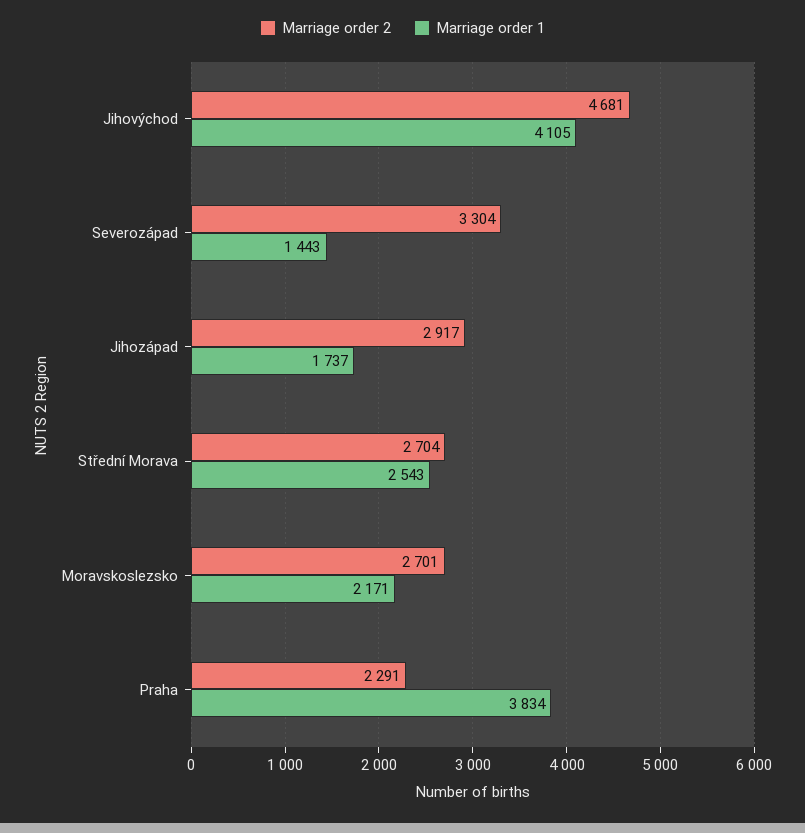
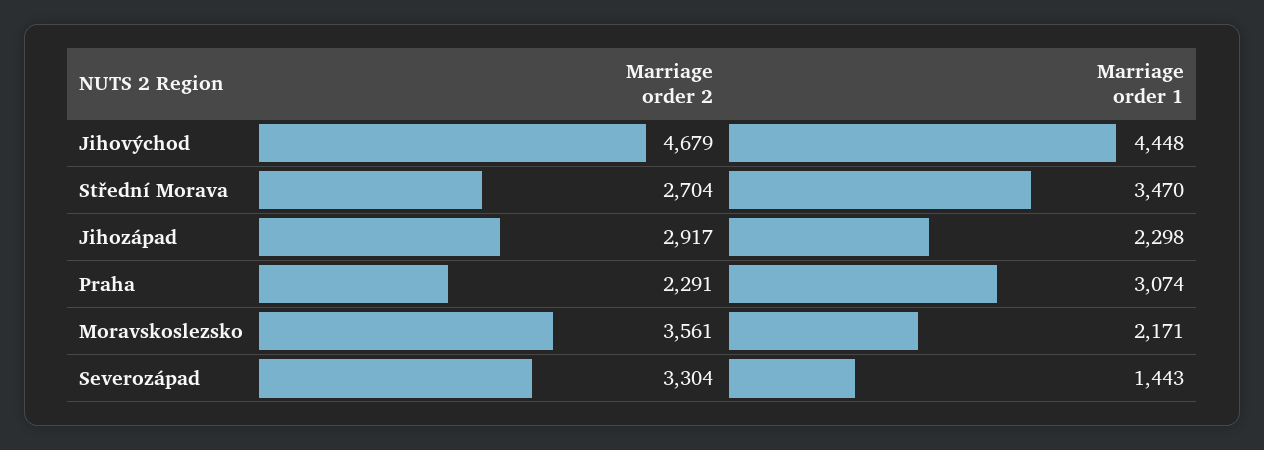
  {
    "Marriage order 2": {
-     "Jihovýchod": 4681,
+     "Jihovýchod": 4679,
      "Severozápad": 3304,
      "Jihozápad": 2917,
      "Střední Morava": 2704,
-     "Moravskoslezsko": 2701,
+     "Moravskoslezsko": 3561,
      "Praha": 2291
    },
    "Marriage order 1": {
-     "Jihovýchod": 4105,
+     "Jihovýchod": 4448,
      "Severozápad": 1443,
-     "Jihozápad": 1737,
+     "Jihozápad": 2298,
-     "Střední Morava": 2543,
+     "Střední Morava": 3470,
      "Moravskoslezsko": 2171,
-     "Praha": 3834
+     "Praha": 3074
    }
  }

